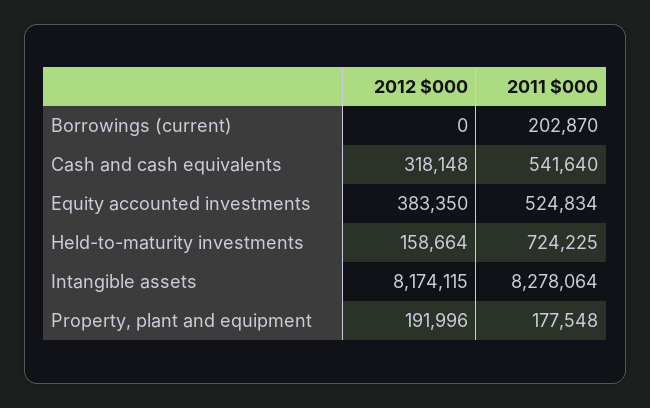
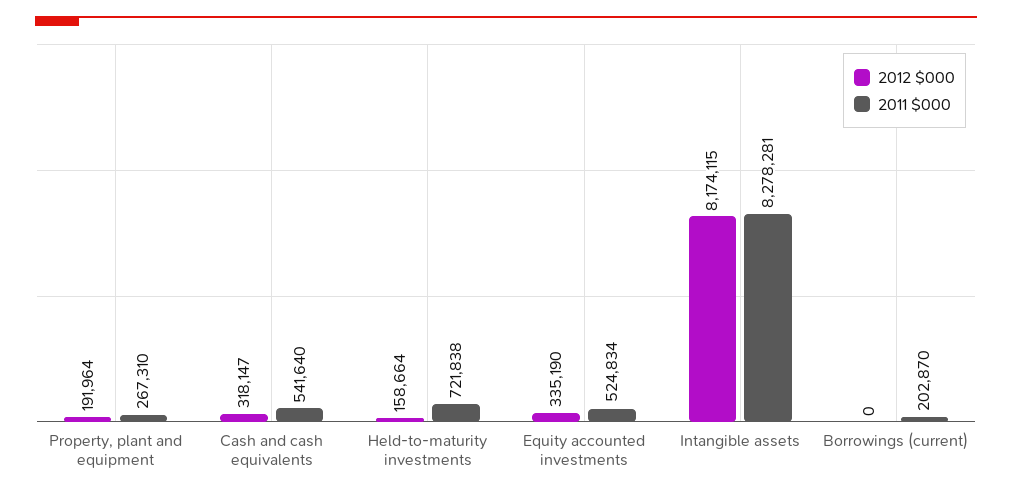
  {
    "2012 $000": {
      "Borrowings (current)": 0,
-     "Cash and cash equivalents": 318148,
+     "Cash and cash equivalents": 318147,
-     "Equity accounted investments": 383350,
+     "Equity accounted investments": 335190,
      "Held-to-maturity investments": 158664,
      "Intangible assets": 8174115,
-     "Property, plant and equipment": 191996
+     "Property, plant and equipment": 191964
    },
    "2011 $000": {
      "Borrowings (current)": 202870,
      "Cash and cash equivalents": 541640,
      "Equity accounted investments": 524834,
-     "Held-to-maturity investments": 724225,
+     "Held-to-maturity investments": 721838,
-     "Intangible assets": 8278064,
+     "Intangible assets": 8278281,
-     "Property, plant and equipment": 177548
+     "Property, plant and equipment": 267310
    }
  }

